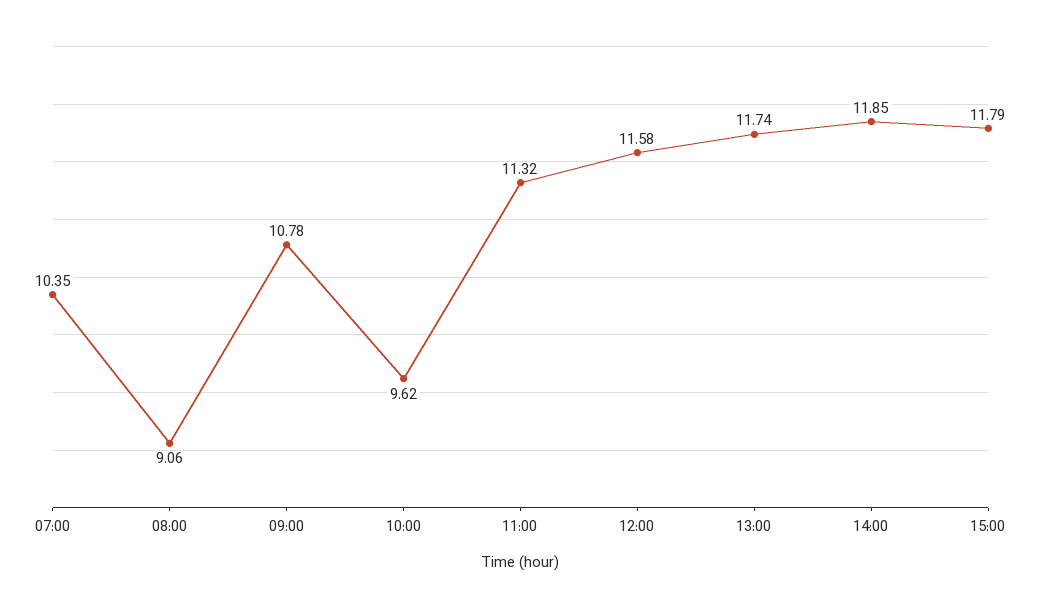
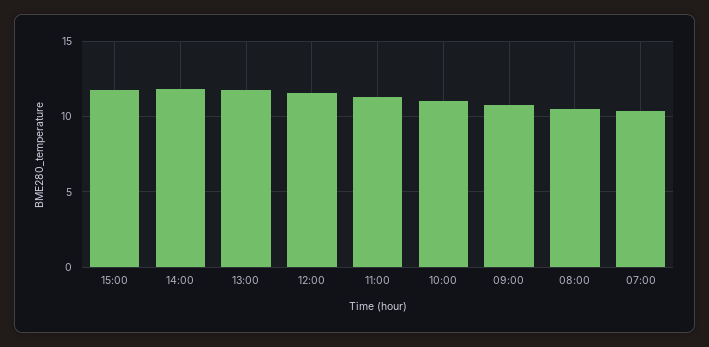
  {
    "07:00": 10.35,
-   "08:00": 9.06,
+   "08:00": 10.5,
    "09:00": 10.78,
-   "10:00": 9.62,
+   "10:00": 11,
    "11:00": 11.32,
    "12:00": 11.58,
    "13:00": 11.74,
    "14:00": 11.85,
    "15:00": 11.79
  }

